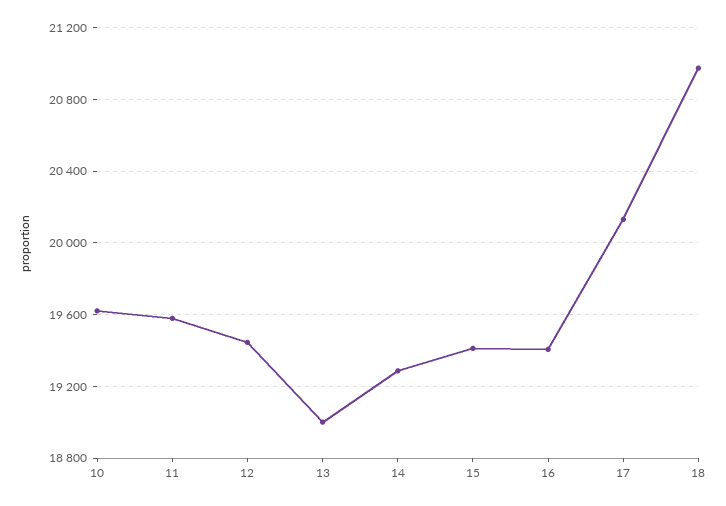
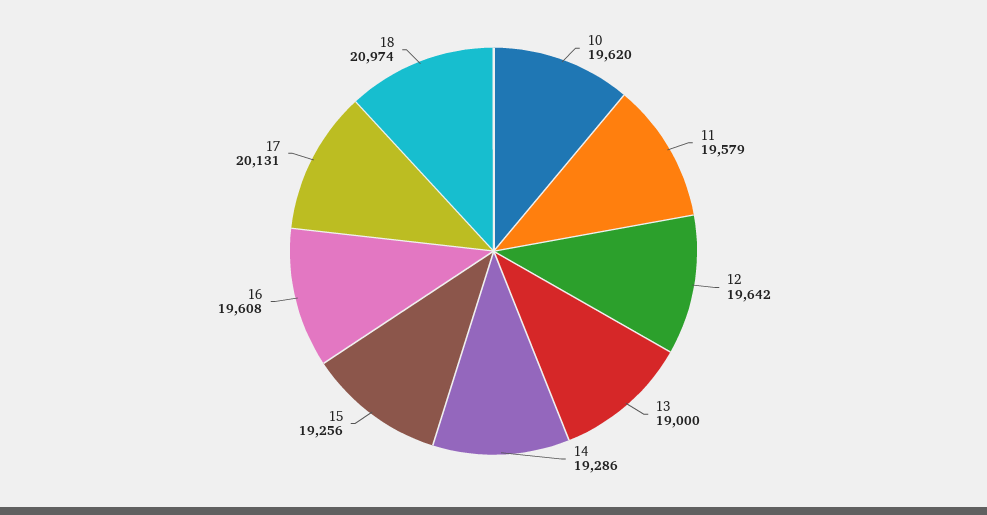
  {
    "10": 19620,
    "11": 19579,
-   "12": 19450,
+   "12": 19642,
    "13": 19000,
    "14": 19286,
-   "15": 19400,
+   "15": 19256,
-   "16": 19400,
+   "16": 19608,
    "17": 20131,
    "18": 20974
  }

